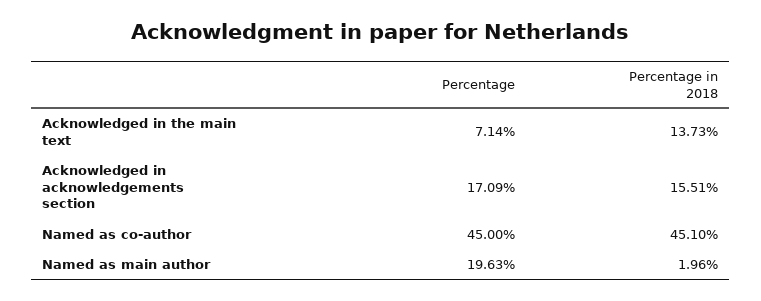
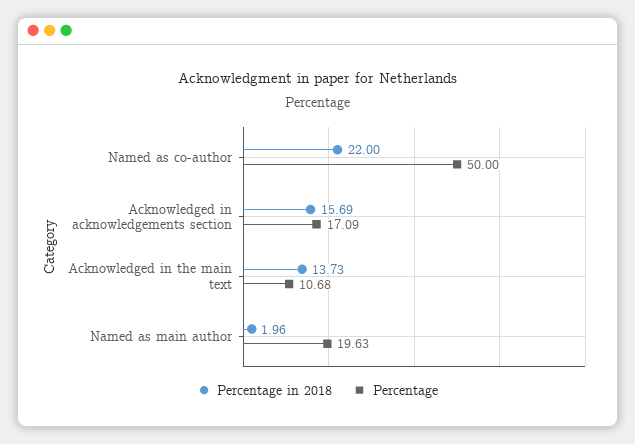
  {
    "Percentage": {
-     "Acknowledged in the main text": 7.14,
+     "Acknowledged in the main text": 10.68,
      "Acknowledged in acknowledgements section": 17.09,
-     "Named as co-author": 45,
+     "Named as co-author": 50,
      "Named as main author": 19.63
    },
    "Percentage in 2018": {
      "Acknowledged in the main text": 13.73,
-     "Acknowledged in acknowledgements section": 15.51,
+     "Acknowledged in acknowledgements section": 15.69,
-     "Named as co-author": 45.1,
+     "Named as co-author": 22,
      "Named as main author": 1.96
    }
  }

